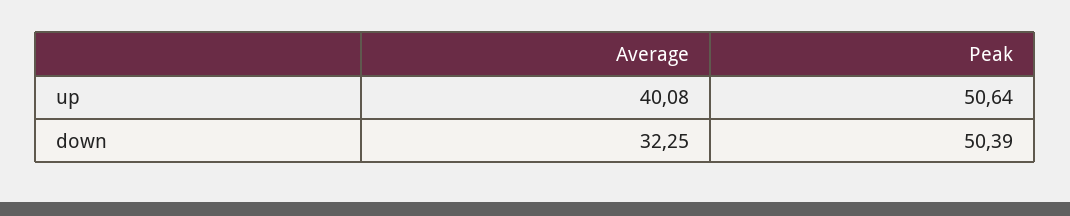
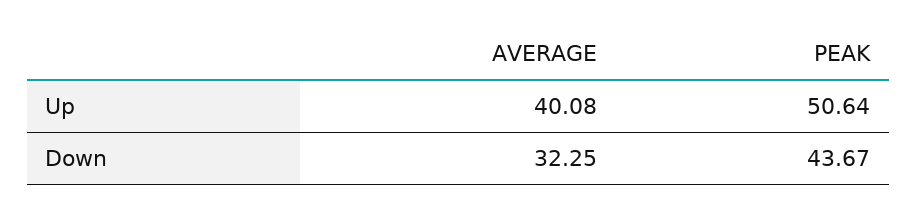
  {
    "Average": {
      "up": 40.08,
      "down": 32.25
    },
    "Peak": {
      "up": 50.64,
-     "down": 50.39
+     "down": 43.67
    }
  }

